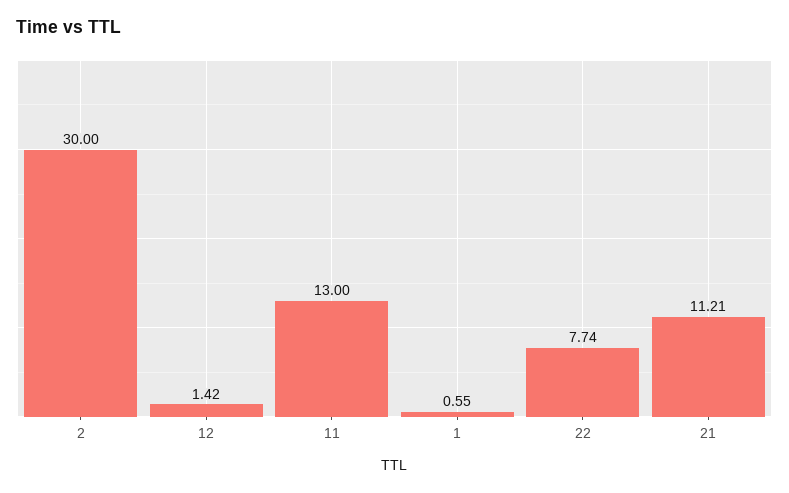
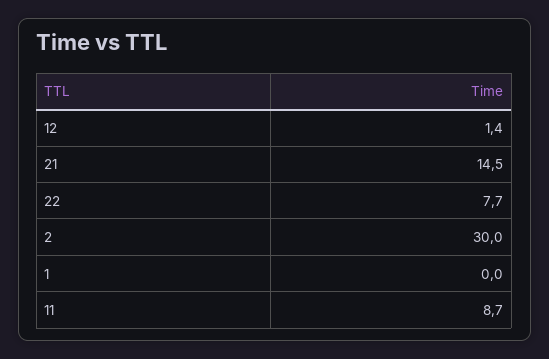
  {
    "2": 30,
    "12": 1.42,
-   "11": 13,
+   "11": 8.7,
-   "1": 0.55,
+   "1": 0,
    "22": 7.74,
-   "21": 11.21
+   "21": 14.5
  }

